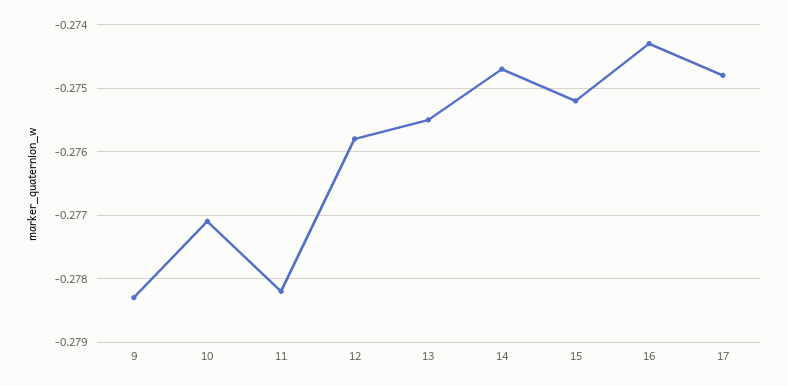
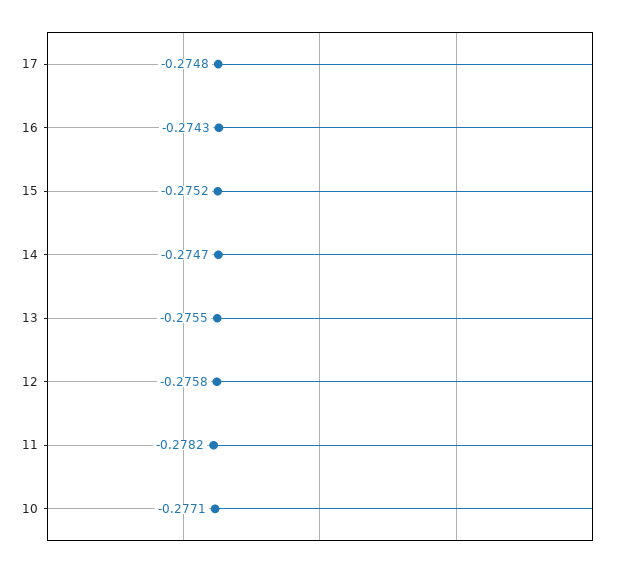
  {
-   "9": -0.2783,
    "10": -0.2771,
    "11": -0.2782,
    "12": -0.2758,
    "13": -0.2755,
    "14": -0.2747,
    "15": -0.2752,
    "16": -0.2743,
    "17": -0.2748
  }

